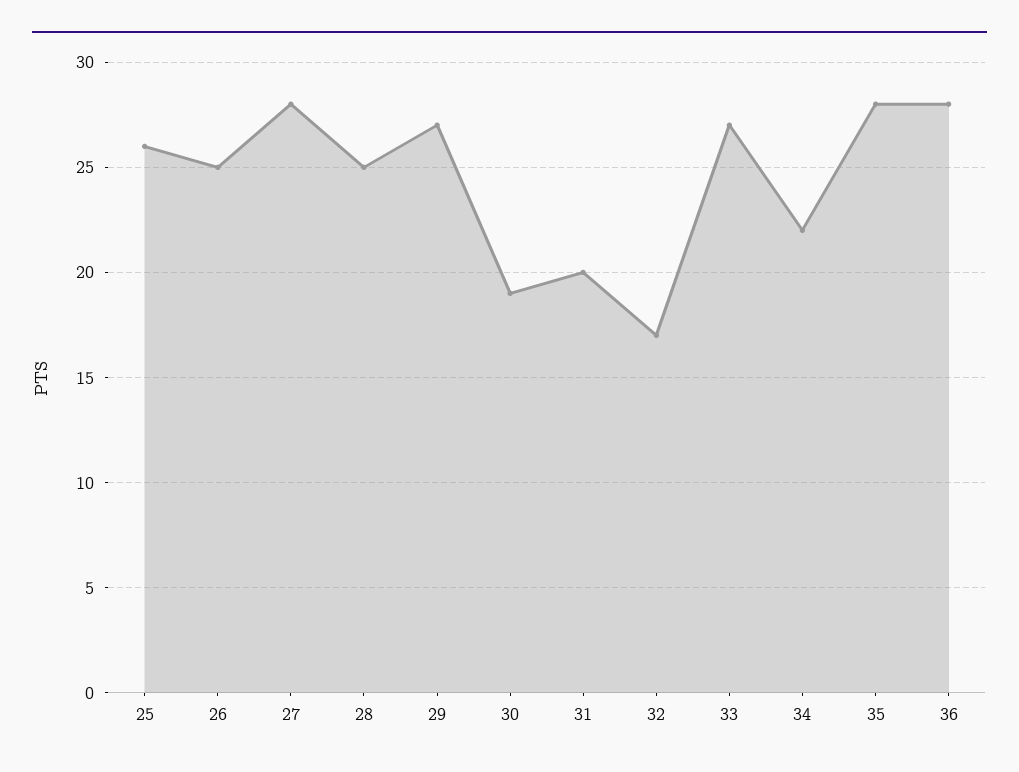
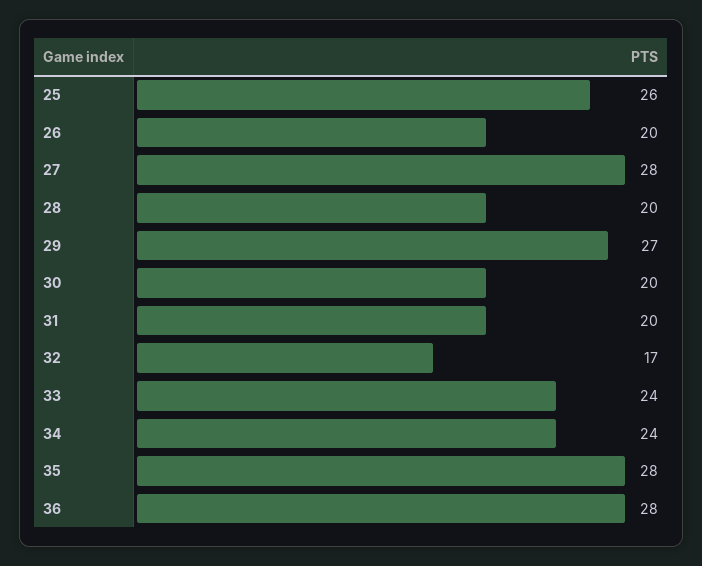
  {
    "25": 26,
-   "26": 25,
+   "26": 20,
    "27": 28,
-   "28": 25,
+   "28": 20,
    "29": 27,
-   "30": 19,
+   "30": 20,
    "31": 20,
    "32": 17,
-   "33": 27,
+   "33": 24,
-   "34": 22,
+   "34": 24,
    "35": 28,
    "36": 28
  }

